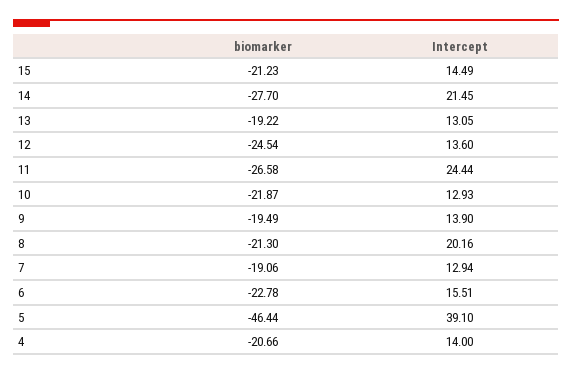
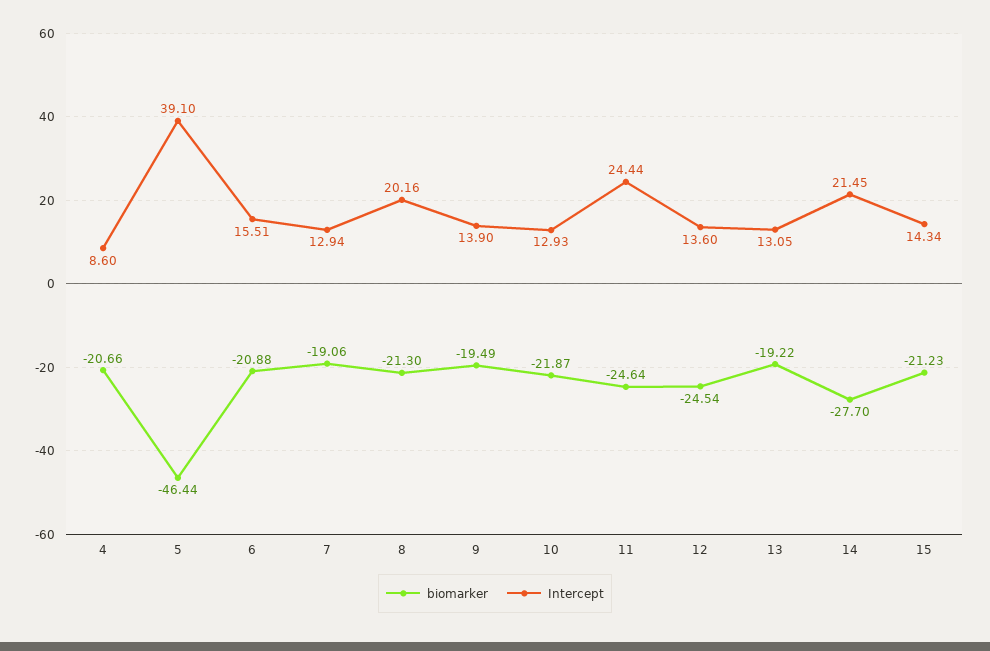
  {
    "biomarker": {
      "15": -21.23,
      "14": -27.7,
      "13": -19.22,
      "12": -24.54,
-     "11": -26.58,
+     "11": -24.64,
      "10": -21.87,
      "9": -19.49,
      "8": -21.3,
      "7": -19.06,
-     "6": -22.78,
+     "6": -20.88,
      "5": -46.44,
      "4": -20.66
    },
    "Intercept": {
-     "15": 14.49,
+     "15": 14.34,
      "14": 21.45,
      "13": 13.05,
      "12": 13.6,
      "11": 24.44,
      "10": 12.93,
      "9": 13.9,
      "8": 20.16,
      "7": 12.94,
      "6": 15.51,
      "5": 39.1,
-     "4": 14
+     "4": 8.6
    }
  }

